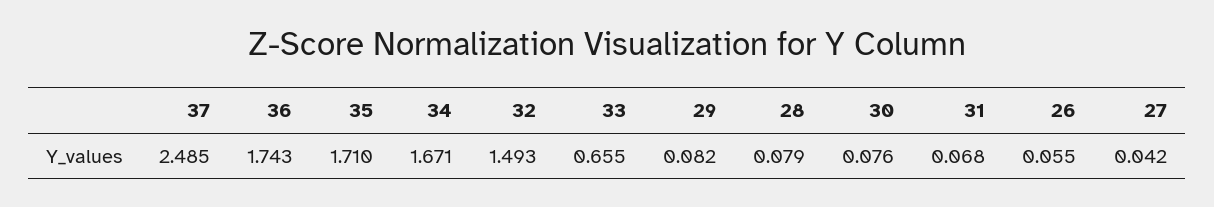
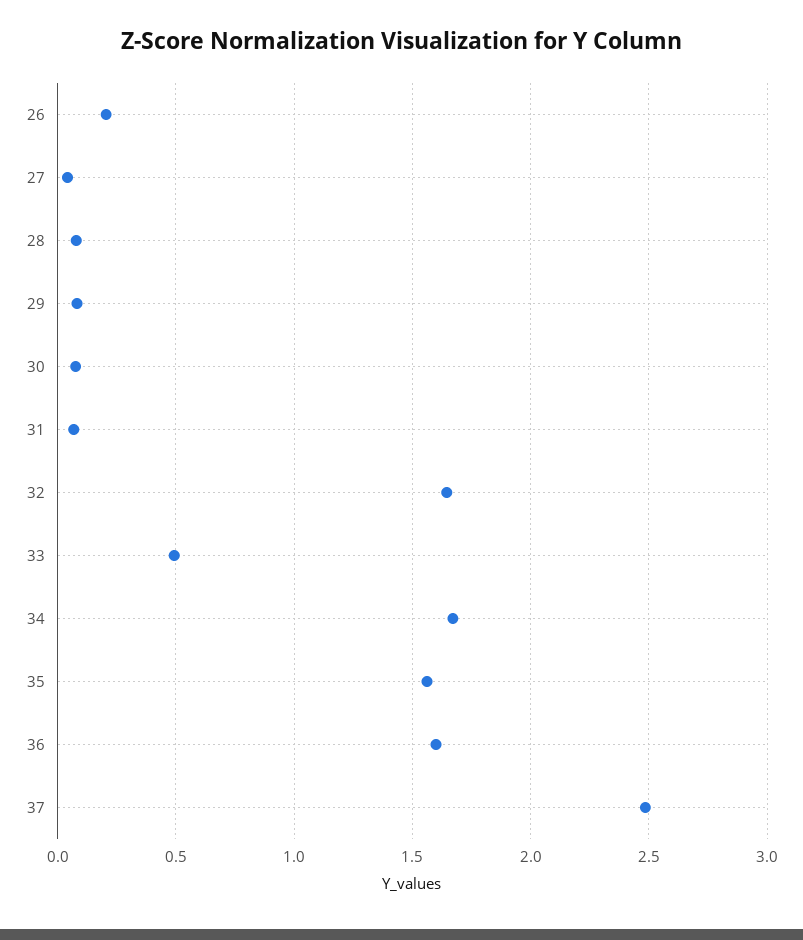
  {
    "37": 2.485,
-   "36": 1.743,
+   "36": 1.6,
-   "35": 1.71,
+   "35": 1.55,
    "34": 1.671,
-   "32": 1.493,
+   "32": 1.65,
-   "33": 0.655,
+   "33": 0.5,
    "29": 0.082,
    "28": 0.079,
    "30": 0.076,
    "31": 0.068,
-   "26": 0.055,
+   "26": 0.2,
    "27": 0.042
  }

